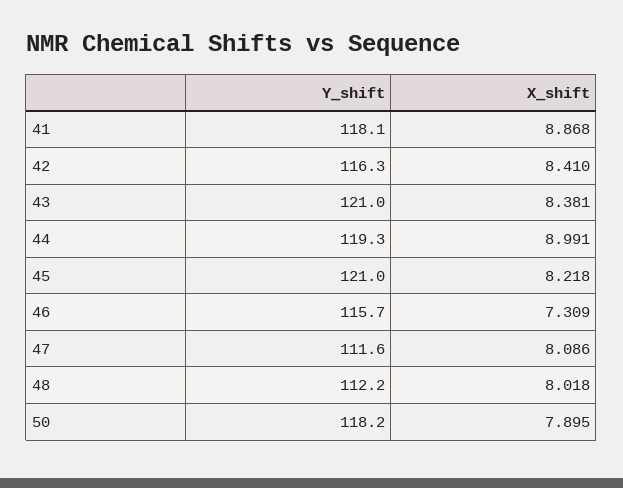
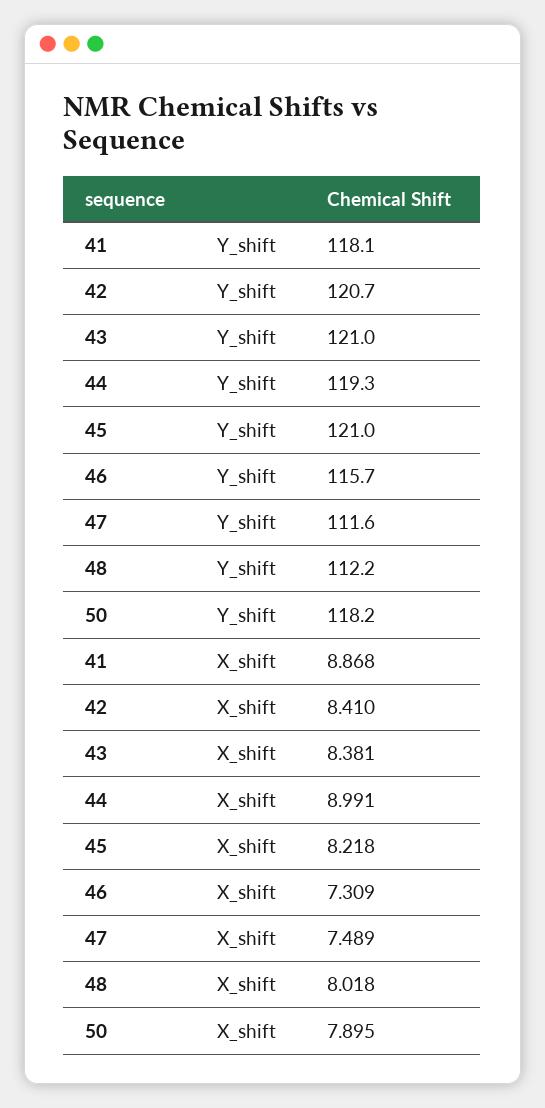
  {
    "Y_shift": {
      "41": 118.1,
-     "42": 116.3,
+     "42": 120.7,
      "43": 121,
      "44": 119.3,
      "45": 121,
      "46": 115.7,
      "47": 111.6,
      "48": 112.2,
      "50": 118.2
    },
    "X_shift": {
      "41": 8.868,
      "42": 8.41,
      "43": 8.381,
      "44": 8.991,
      "45": 8.218,
      "46": 7.309,
-     "47": 8.086,
+     "47": 7.489,
      "48": 8.018,
      "50": 7.895
    }
  }

